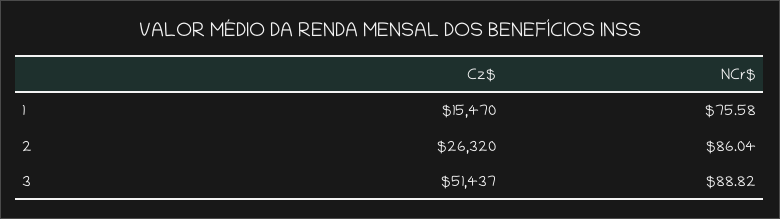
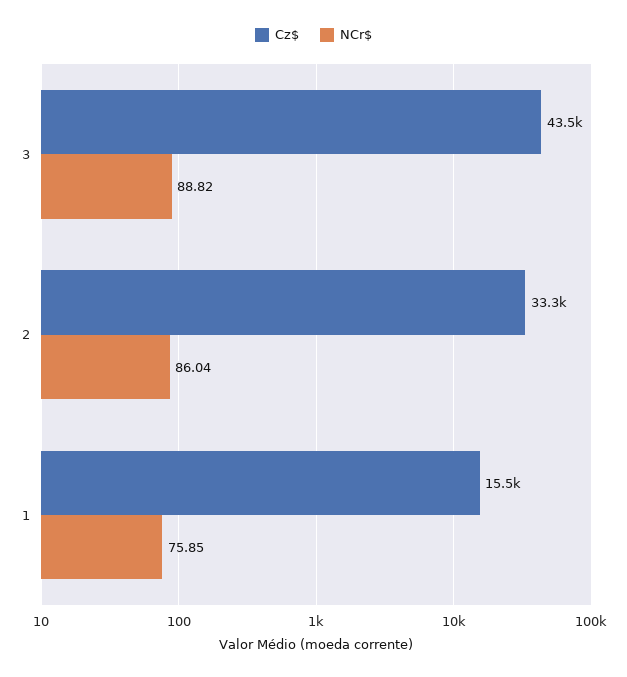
  {
    "Cz$": {
      "1": 15470,
-     "2": 26320,
+     "2": 33300,
-     "3": 51437
+     "3": 43500
    },
    "NCr$": {
-     "1": 75.58,
+     "1": 75.85,
      "2": 86.04,
      "3": 88.82
    }
  }

